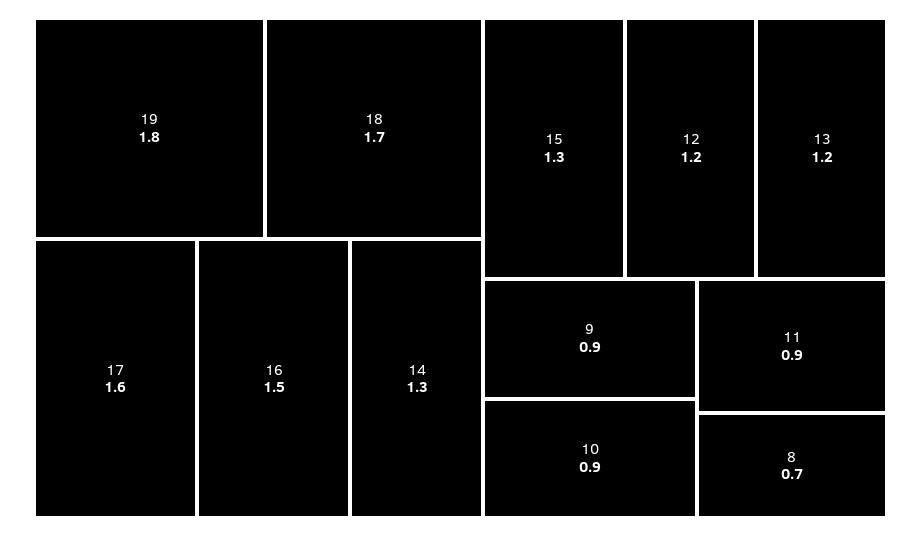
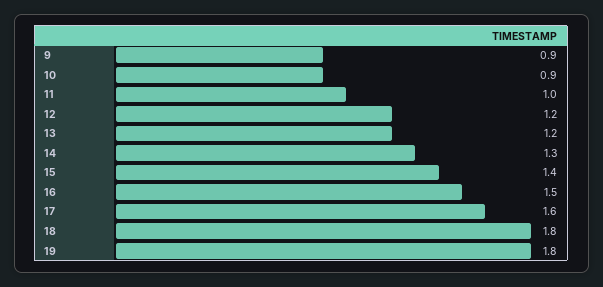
  {
    "19": 1.8,
-   "18": 1.7,
+   "18": 1.8,
    "17": 1.6,
    "16": 1.5,
    "14": 1.3,
-   "15": 1.3,
+   "15": 1.4,
    "12": 1.2,
    "13": 1.2,
    "9": 0.9,
    "10": 0.9,
-   "11": 0.9,
+   "11": 1
-   "8": 0.7
  }

